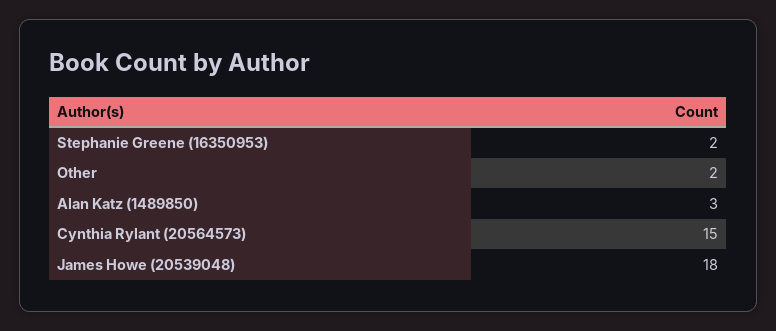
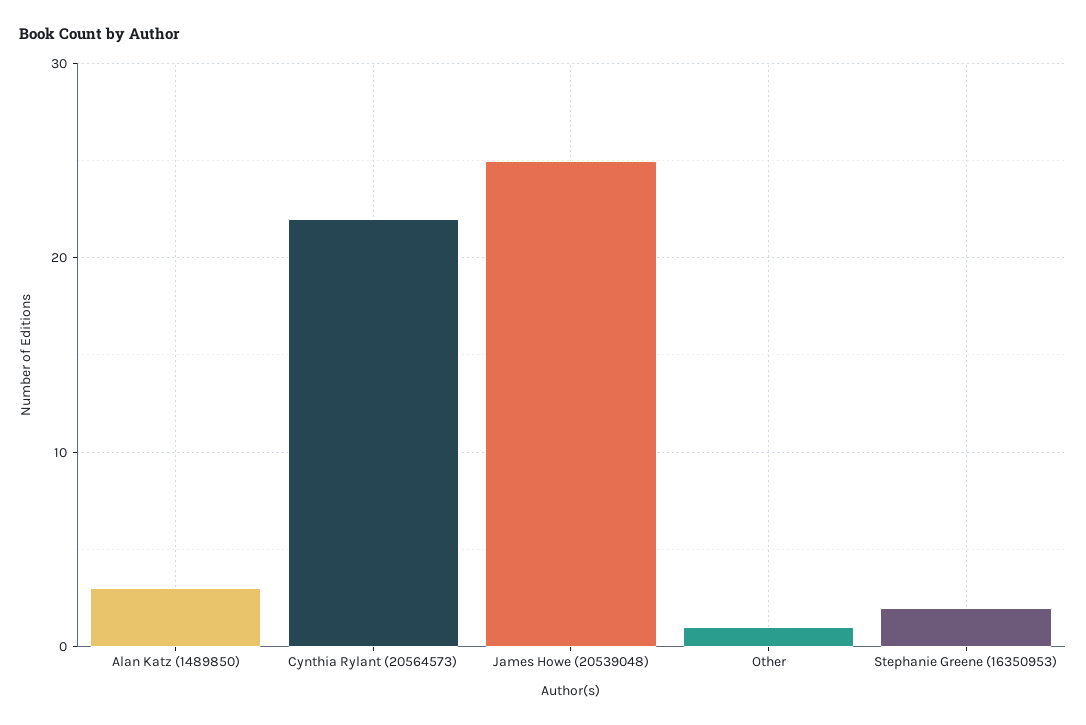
  {
    "Stephanie Greene (16350953)": 2,
-   "Other": 2,
+   "Other": 1,
    "Alan Katz (1489850)": 3,
-   "Cynthia Rylant (20564573)": 15,
+   "Cynthia Rylant (20564573)": 22,
-   "James Howe (20539048)": 18
+   "James Howe (20539048)": 25
  }

